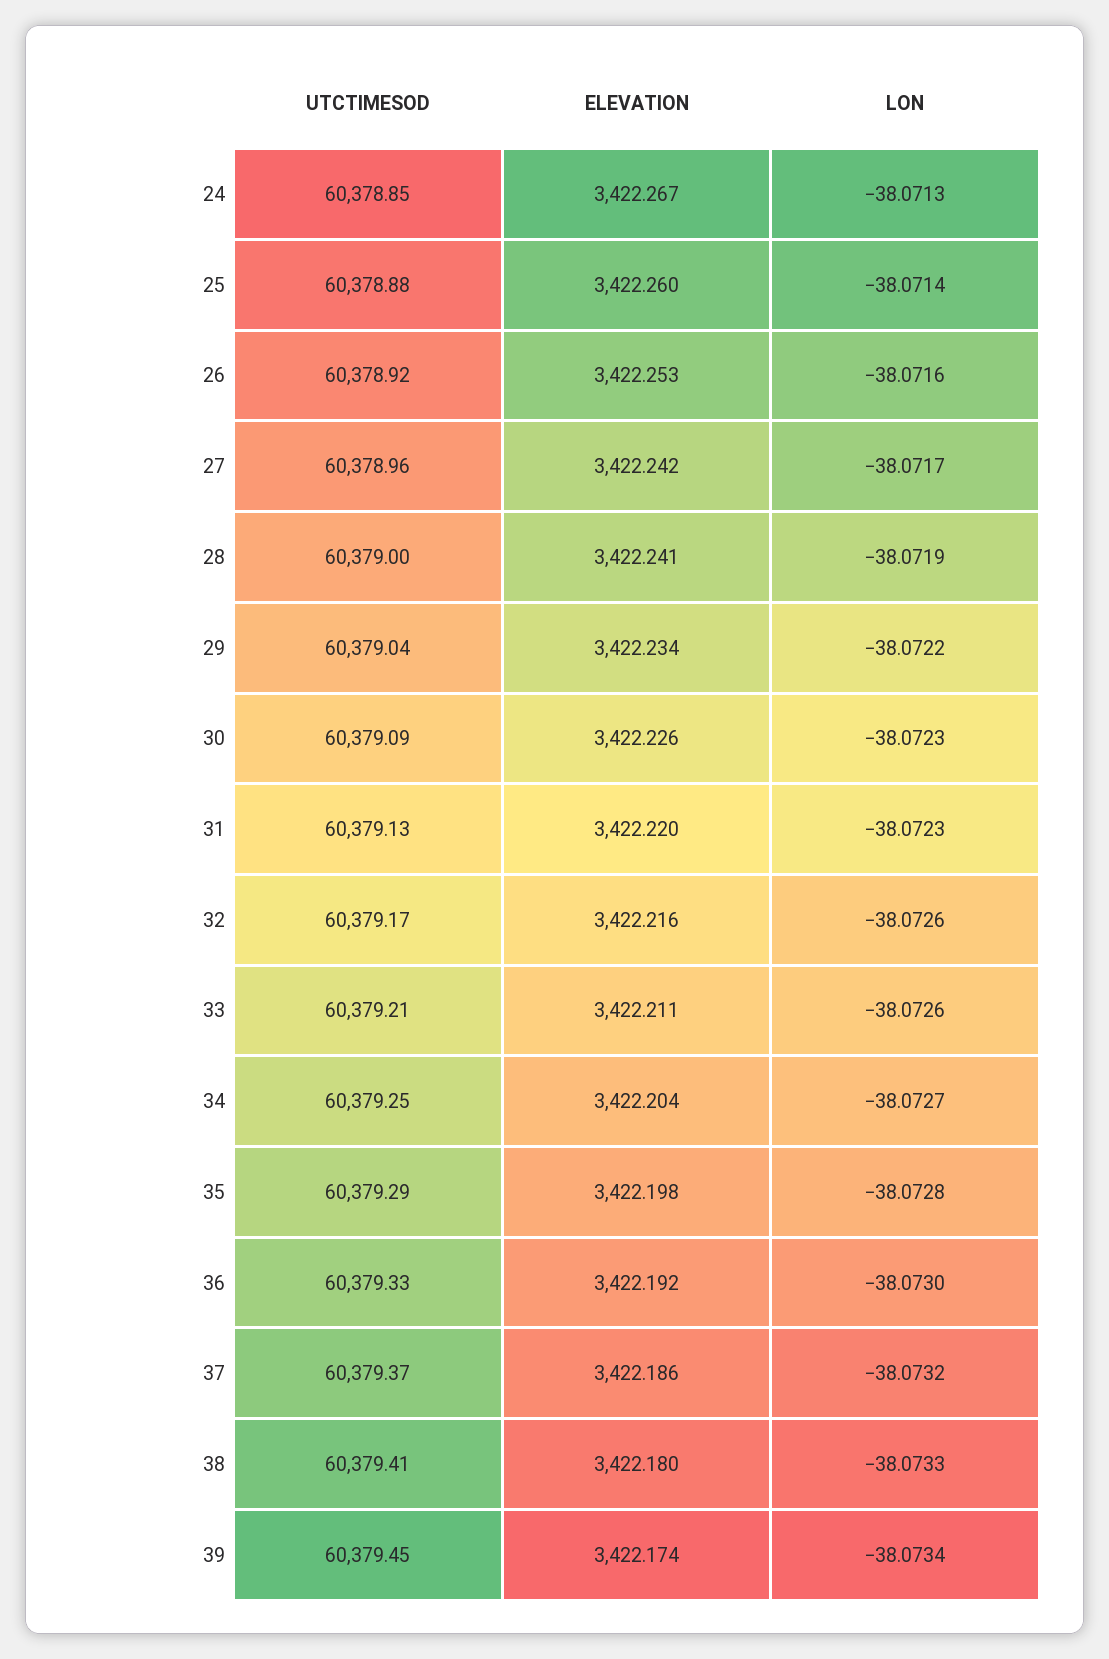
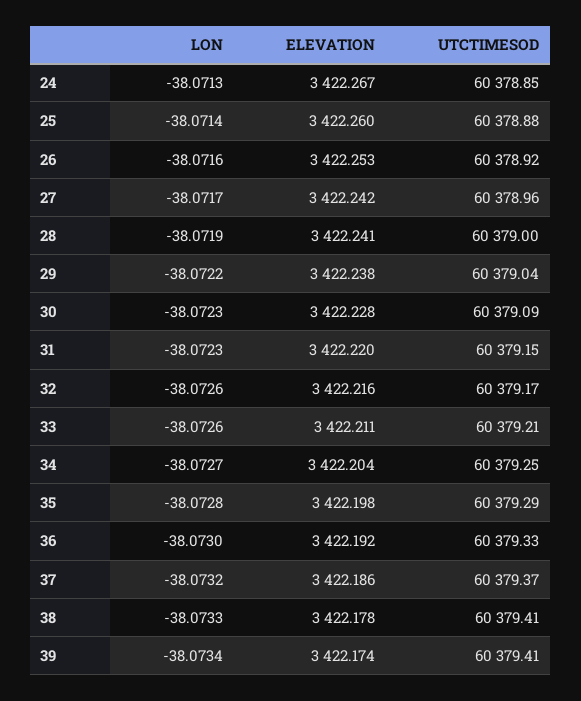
  {
    "UTCTIMESOD": {
      "24": 60378.85,
      "25": 60378.88,
      "26": 60378.92,
      "27": 60378.96,
      "28": 60379,
      "29": 60379.04,
      "30": 60379.09,
-     "31": 60379.13,
+     "31": 60379.15,
      "32": 60379.17,
      "33": 60379.21,
      "34": 60379.25,
      "35": 60379.29,
      "36": 60379.33,
      "37": 60379.37,
      "38": 60379.41,
-     "39": 60379.45
+     "39": 60379.41
    },
    "ELEVATION": {
      "24": 3422.267,
      "25": 3422.26,
      "26": 3422.253,
      "27": 3422.242,
      "28": 3422.241,
-     "29": 3422.234,
+     "29": 3422.238,
-     "30": 3422.226,
+     "30": 3422.228,
      "31": 3422.22,
      "32": 3422.216,
      "33": 3422.211,
      "34": 3422.204,
      "35": 3422.198,
      "36": 3422.192,
      "37": 3422.186,
-     "38": 3422.18,
+     "38": 3422.178,
      "39": 3422.174
    },
    "LON": {
      "24": -38.0713,
      "25": -38.0714,
      "26": -38.0716,
      "27": -38.0717,
      "28": -38.0719,
      "29": -38.0722,
      "30": -38.0723,
      "31": -38.0723,
      "32": -38.0726,
      "33": -38.0726,
      "34": -38.0727,
      "35": -38.0728,
      "36": -38.073,
      "37": -38.0732,
      "38": -38.0733,
      "39": -38.0734
    }
  }

